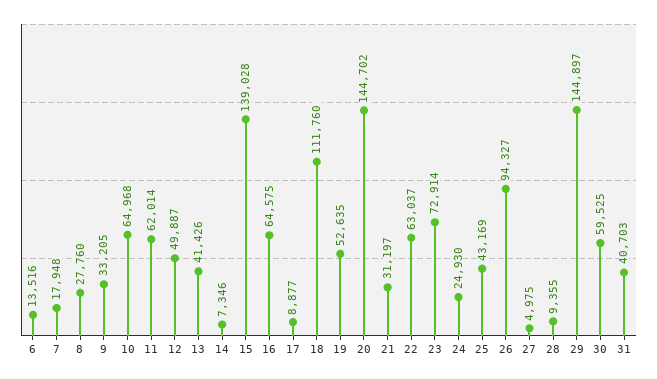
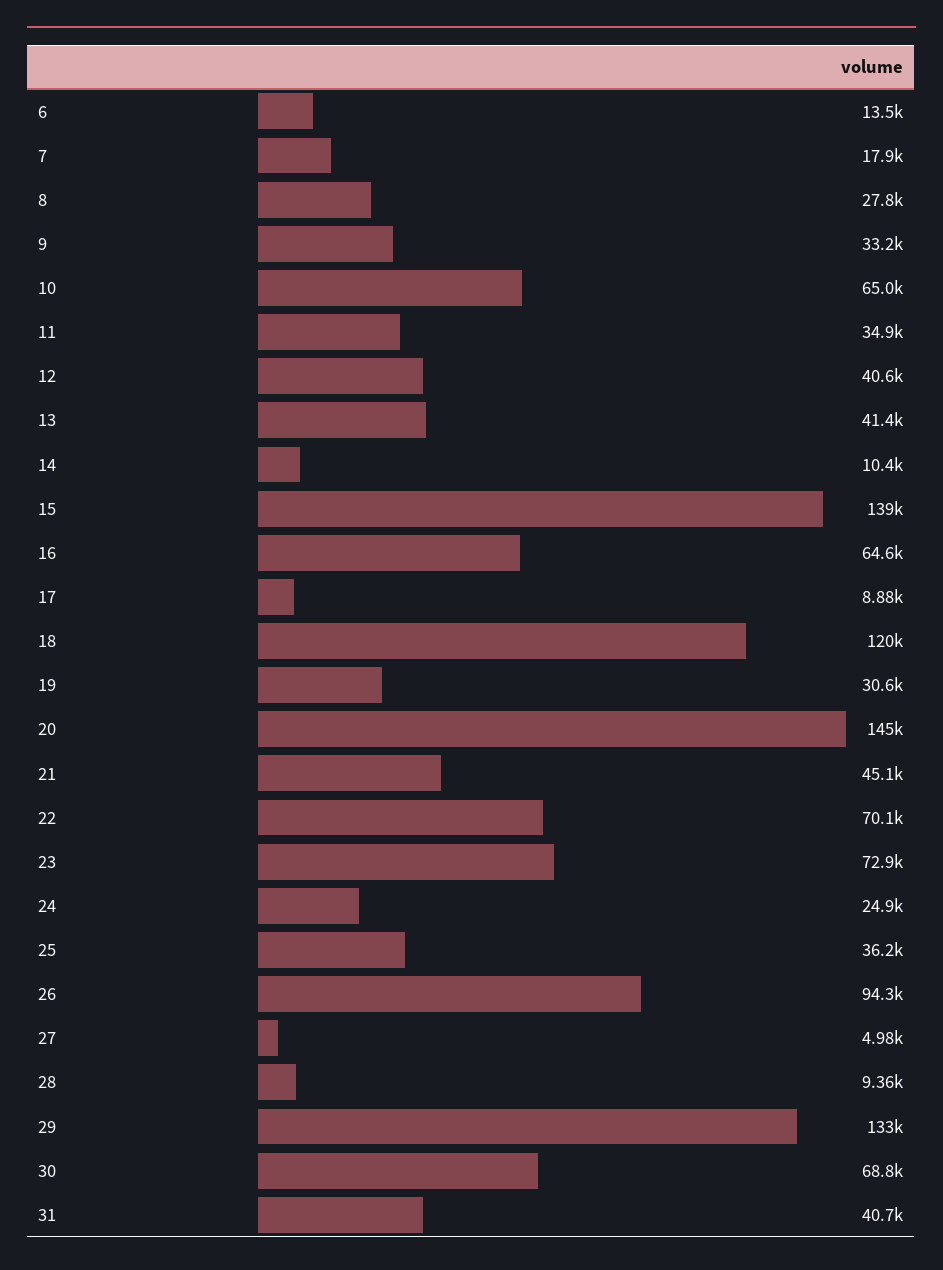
  {
    "6": 13516,
    "7": 17948,
    "8": 27760,
    "9": 33205,
    "10": 64968,
-   "11": 62014,
+   "11": 34900,
-   "12": 49887,
+   "12": 40600,
    "13": 41426,
-   "14": 7346,
+   "14": 10400,
    "15": 139028,
    "16": 64575,
    "17": 8877,
-   "18": 111760,
+   "18": 120000,
-   "19": 52635,
+   "19": 30600,
    "20": 144702,
-   "21": 31197,
+   "21": 45100,
-   "22": 63037,
+   "22": 70100,
    "23": 72914,
    "24": 24930,
-   "25": 43169,
+   "25": 36200,
    "26": 94327,
    "27": 4975,
    "28": 9355,
-   "29": 144897,
+   "29": 133000,
-   "30": 59525,
+   "30": 68800,
    "31": 40703
  }

